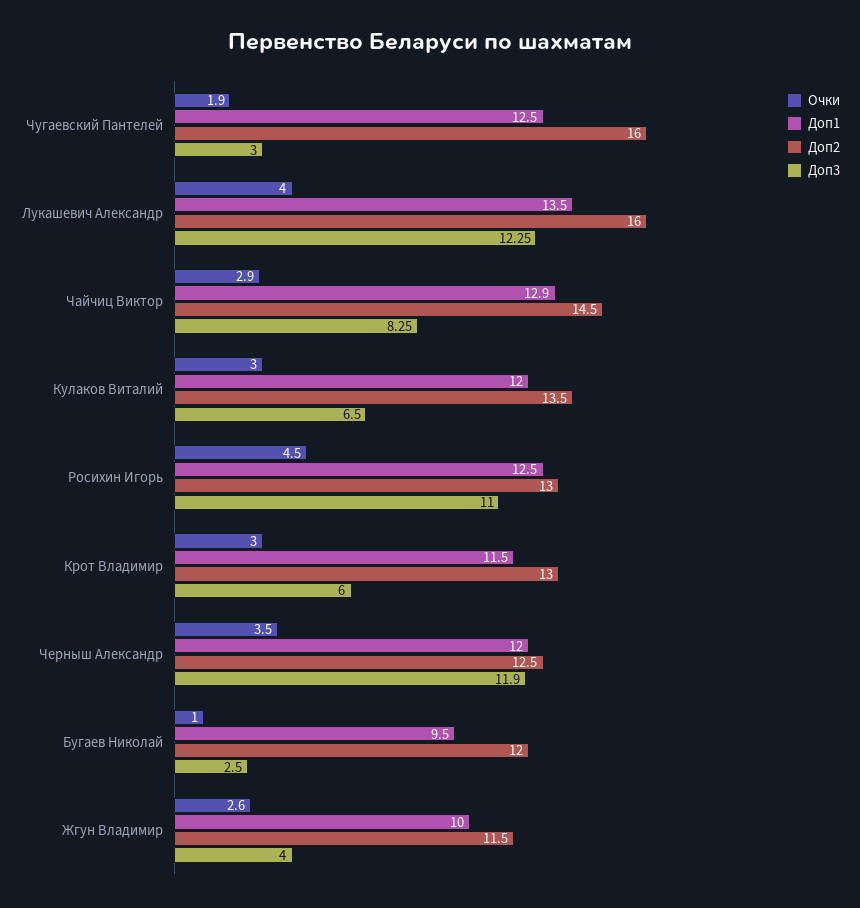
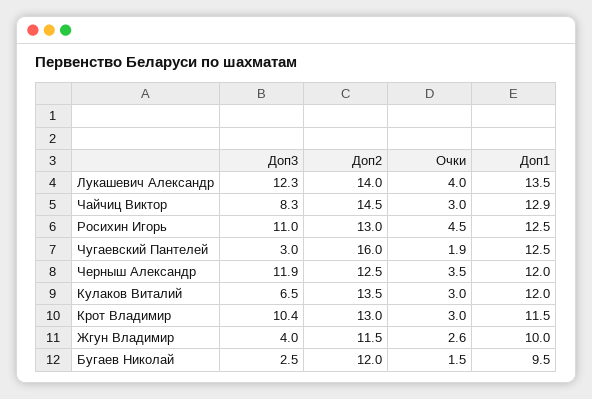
  {
    "Очки": {
      "Чугаевский Пантелей": 1.9,
      "Лукашевич Александр": 4,
-     "Чайчиц Виктор": 2.9,
+     "Чайчиц Виктор": 3,
      "Кулаков Виталий": 3,
      "Росихин Игорь": 4.5,
      "Крот Владимир": 3,
      "Черныш Александр": 3.5,
-     "Бугаев Николай": 1,
+     "Бугаев Николай": 1.5,
      "Жгун Владимир": 2.6
    },
    "Доп1": {
      "Чугаевский Пантелей": 12.5,
      "Лукашевич Александр": 13.5,
      "Чайчиц Виктор": 12.9,
      "Кулаков Виталий": 12,
      "Росихин Игорь": 12.5,
      "Крот Владимир": 11.5,
      "Черныш Александр": 12,
      "Бугаев Николай": 9.5,
      "Жгун Владимир": 10
    },
    "Доп2": {
      "Чугаевский Пантелей": 16,
-     "Лукашевич Александр": 16,
+     "Лукашевич Александр": 14,
      "Чайчиц Виктор": 14.5,
      "Кулаков Виталий": 13.5,
      "Росихин Игорь": 13,
      "Крот Владимир": 13,
      "Черныш Александр": 12.5,
      "Бугаев Николай": 12,
      "Жгун Владимир": 11.5
    },
    "Доп3": {
      "Чугаевский Пантелей": 3,
      "Лукашевич Александр": 12.25,
      "Чайчиц Виктор": 8.25,
      "Кулаков Виталий": 6.5,
      "Росихин Игорь": 11,
-     "Крот Владимир": 6,
+     "Крот Владимир": 10.4,
      "Черныш Александр": 11.9,
      "Бугаев Николай": 2.5,
      "Жгун Владимир": 4
    }
  }

